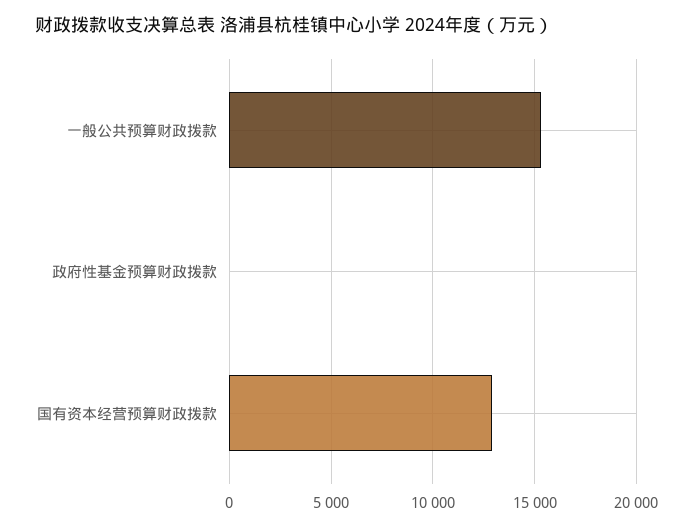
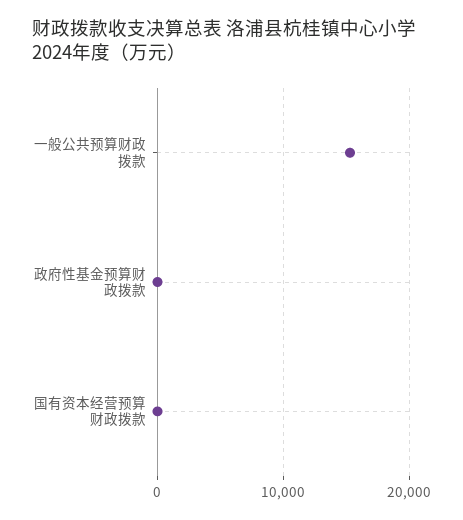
  {
    "一般公共预算财政拨款": 15500,
    "政府性基金预算财政拨款": 0,
-   "国有资本经营预算财政拨款": 13000
+   "国有资本经营预算财政拨款": 0
  }

